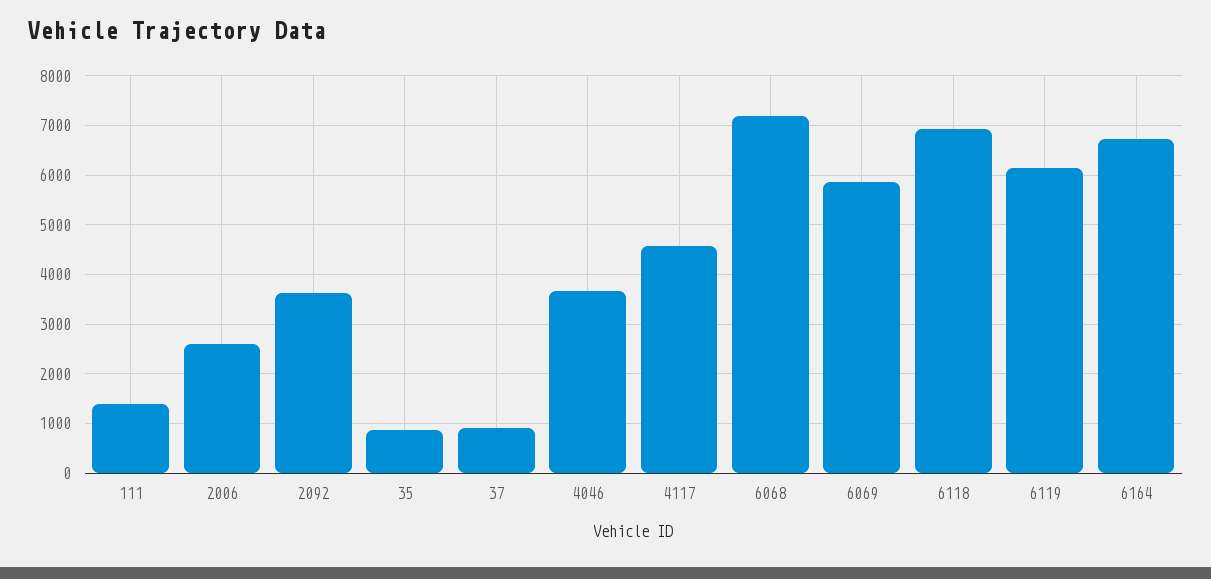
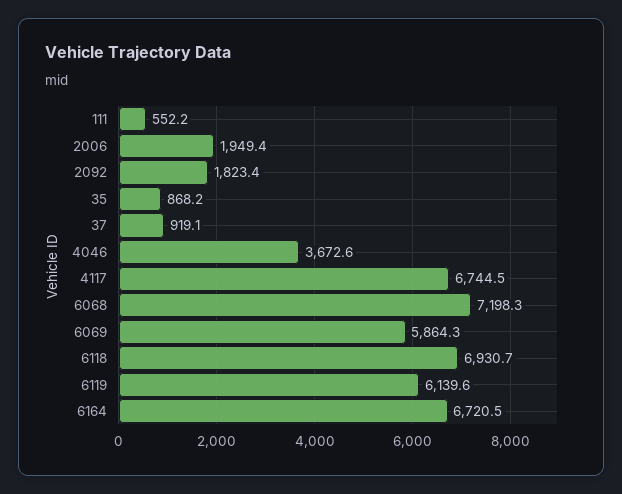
  {
-   "111": 1400,
+   "111": 552.2,
-   "2006": 2600,
+   "2006": 1949.4,
-   "2092": 3600,
+   "2092": 1823.4,
    "35": 868.2,
    "37": 919.1,
    "4046": 3672.6,
-   "4117": 4600,
+   "4117": 6744.5,
    "6068": 7198.3,
    "6069": 5864.3,
    "6118": 6930.7,
    "6119": 6139.6,
    "6164": 6720.5
  }

